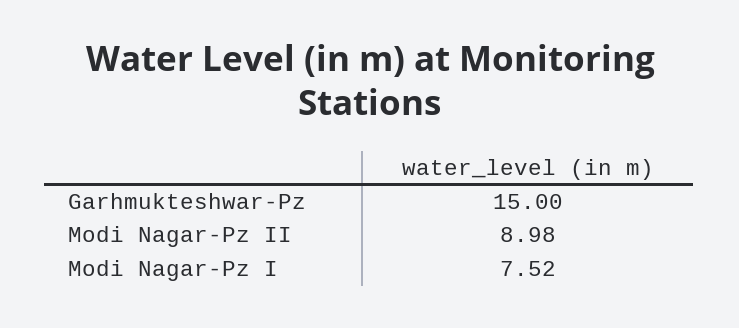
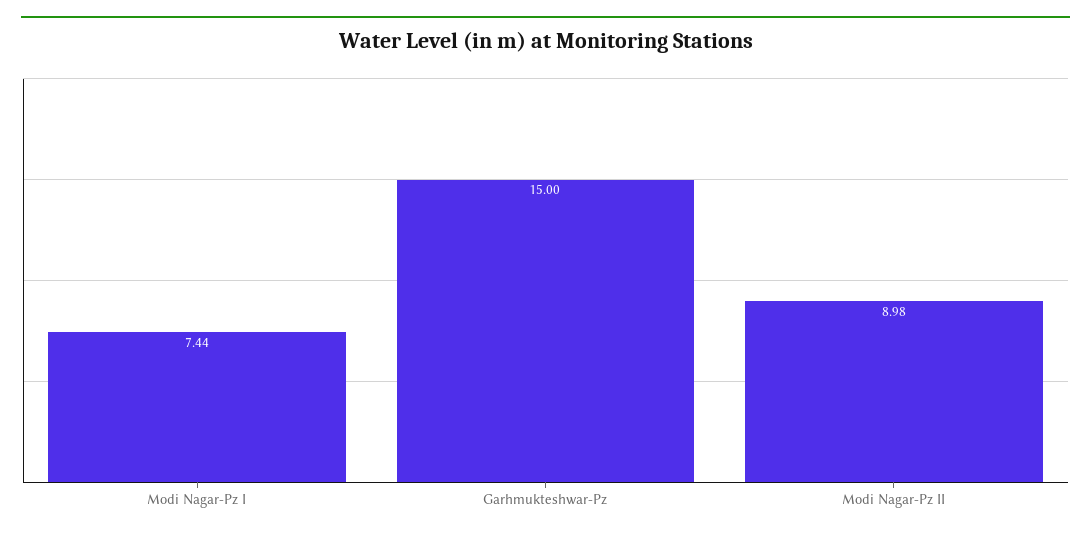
  {
    "Garhmukteshwar-Pz": 15,
    "Modi Nagar-Pz II": 8.98,
-   "Modi Nagar-Pz I": 7.52
+   "Modi Nagar-Pz I": 7.44
  }

